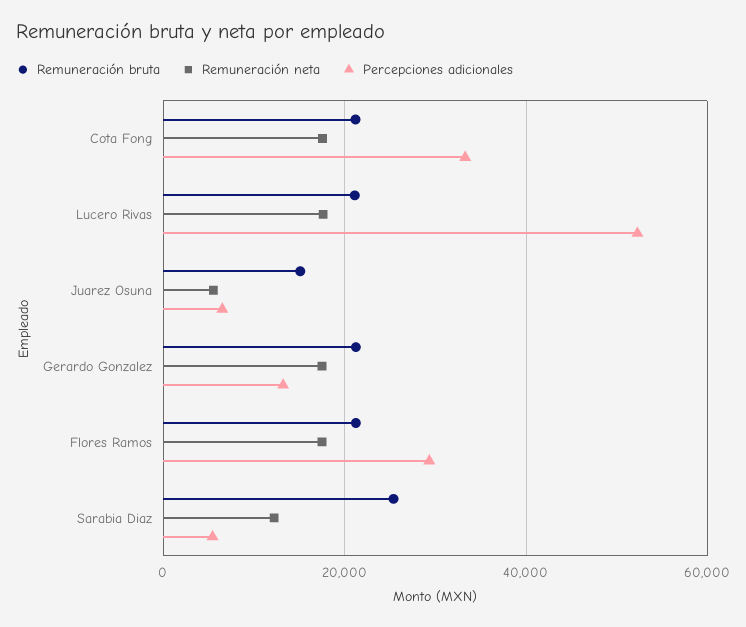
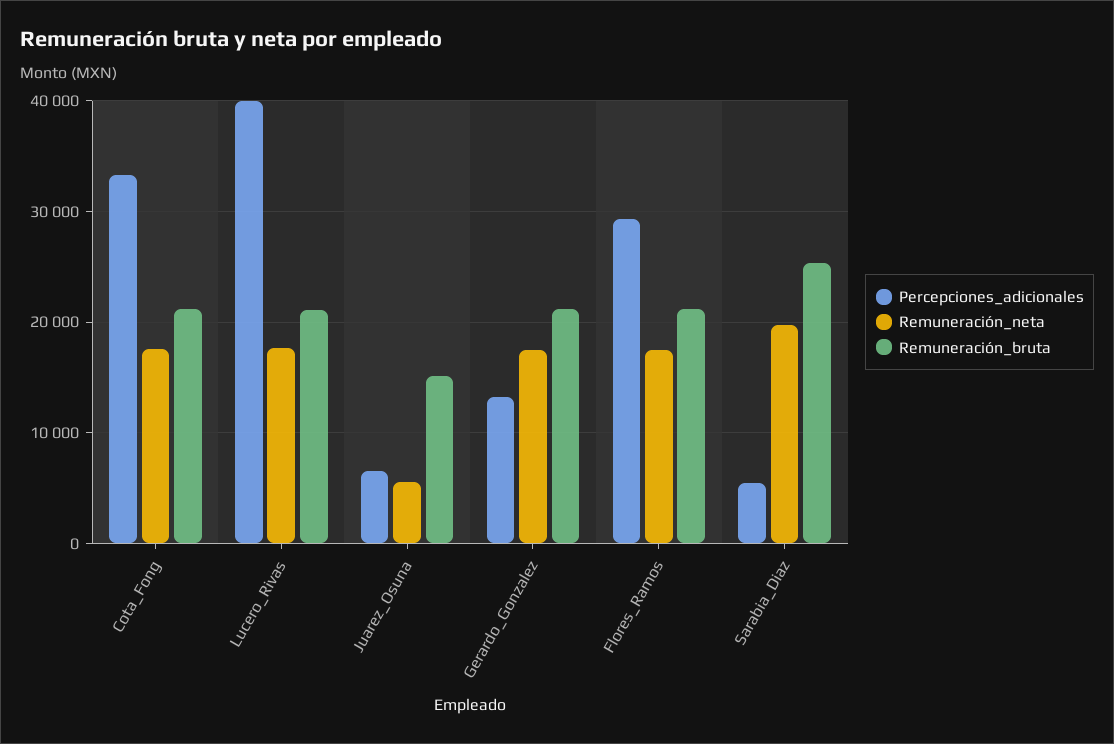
  {
    "Remuneración bruta": {
      "Cota Fong": 21000,
      "Lucero Rivas": 21000,
      "Juarez Osuna": 15000,
      "Gerardo Gonzalez": 21000,
      "Flores Ramos": 21000,
      "Sarabia Diaz": 25000
    },
    "Remuneración neta": {
      "Cota Fong": 18000,
      "Lucero Rivas": 18000,
      "Juarez Osuna": 6000,
      "Gerardo Gonzalez": 17000,
      "Flores Ramos": 17000,
-     "Sarabia Diaz": 12000
+     "Sarabia Diaz": 20000
    },
    "Percepciones adicionales": {
      "Cota Fong": 33000,
-     "Lucero Rivas": 52000,
+     "Lucero Rivas": 40000,
      "Juarez Osuna": 7000,
      "Gerardo Gonzalez": 13000,
      "Flores Ramos": 29000,
      "Sarabia Diaz": 5000
    }
  }

